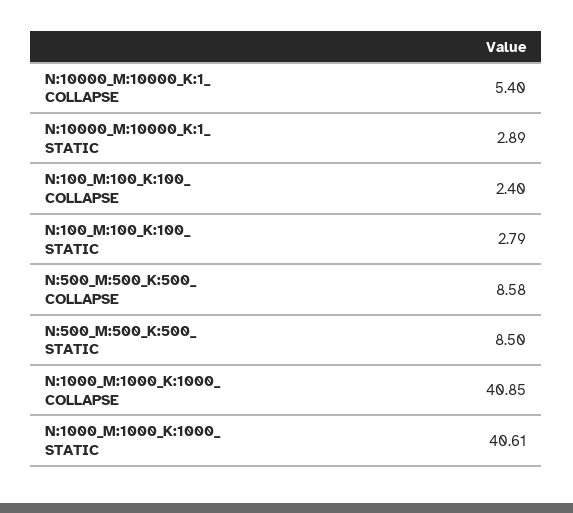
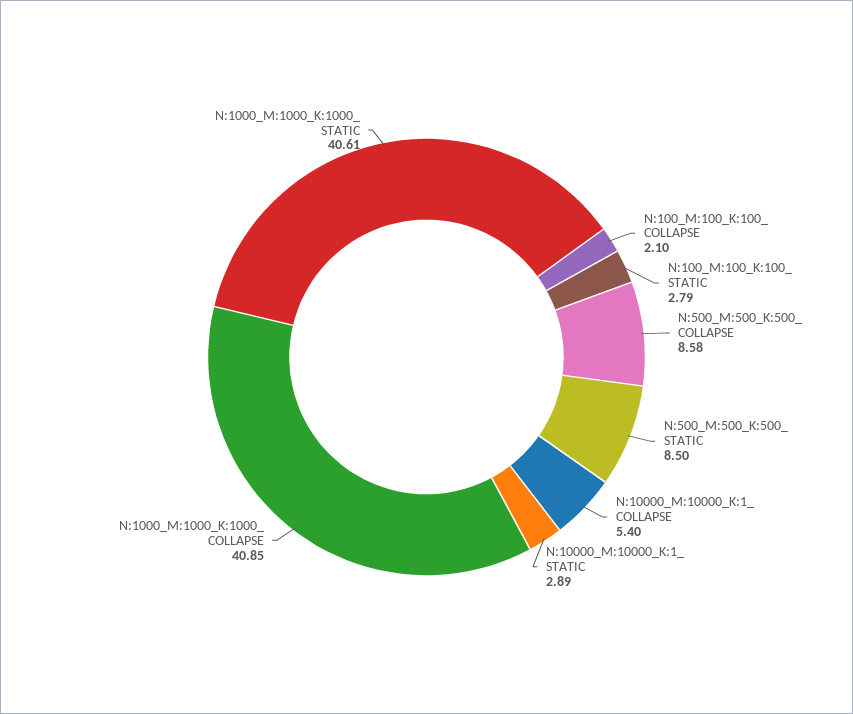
  {
    "N:10000_M:10000_K:1_ COLLAPSE": 5.4,
    "N:10000_M:10000_K:1_ STATIC": 2.89,
-   "N:100_M:100_K:100_ COLLAPSE": 2.4,
+   "N:100_M:100_K:100_ COLLAPSE": 2.1,
    "N:100_M:100_K:100_ STATIC": 2.79,
    "N:500_M:500_K:500_ COLLAPSE": 8.58,
    "N:500_M:500_K:500_ STATIC": 8.5,
    "N:1000_M:1000_K:1000_ COLLAPSE": 40.85,
    "N:1000_M:1000_K:1000_ STATIC": 40.61
  }

